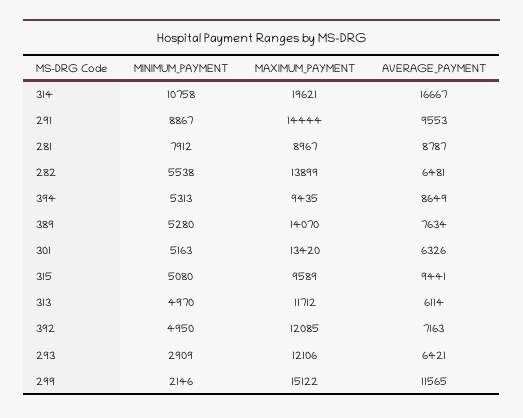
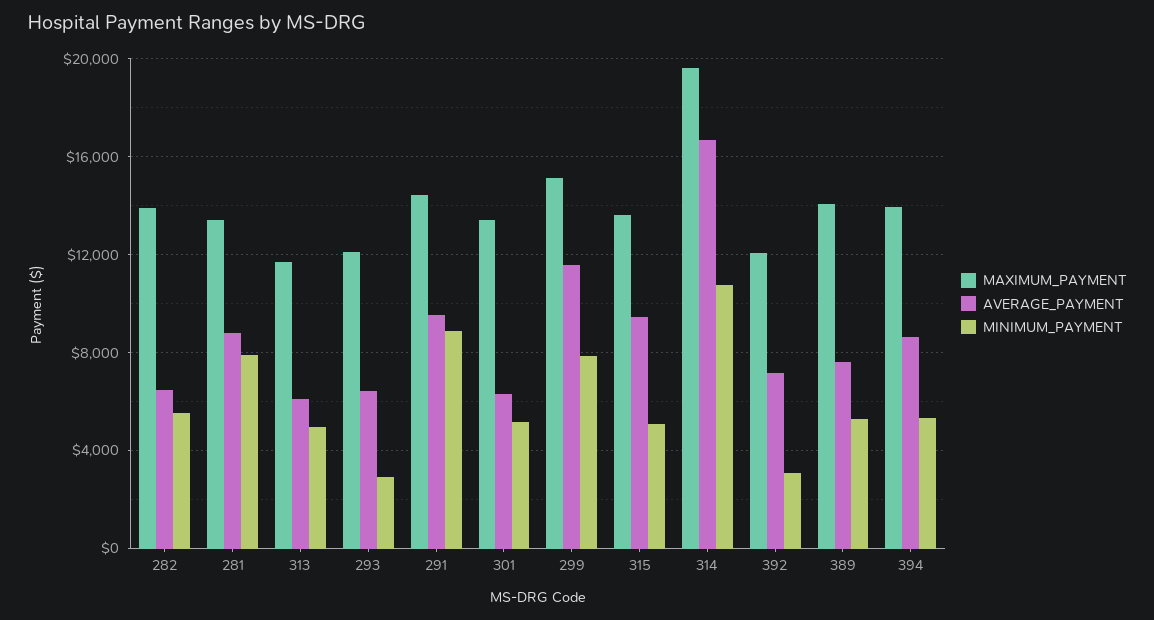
  {
    "MINIMUM_PAYMENT": {
      "314": 10758,
      "291": 8867,
      "281": 7912,
      "282": 5538,
      "394": 5313,
      "389": 5280,
      "301": 5163,
      "315": 5080,
      "313": 4970,
-     "392": 4950,
+     "392": 3000,
      "293": 2909,
-     "299": 2146
+     "299": 8000
    },
    "MAXIMUM_PAYMENT": {
      "314": 19621,
      "291": 14444,
-     "281": 8967,
+     "281": 13500,
      "282": 13899,
-     "394": 9435,
+     "394": 14000,
      "389": 14070,
      "301": 13420,
-     "315": 9589,
+     "315": 13500,
      "313": 11712,
      "392": 12085,
      "293": 12106,
      "299": 15122
    },
    "AVERAGE_PAYMENT": {
      "314": 16667,
      "291": 9553,
      "281": 8787,
      "282": 6481,
      "394": 8649,
      "389": 7634,
      "301": 6326,
      "315": 9441,
      "313": 6114,
      "392": 7163,
      "293": 6421,
      "299": 11565
    }
  }

